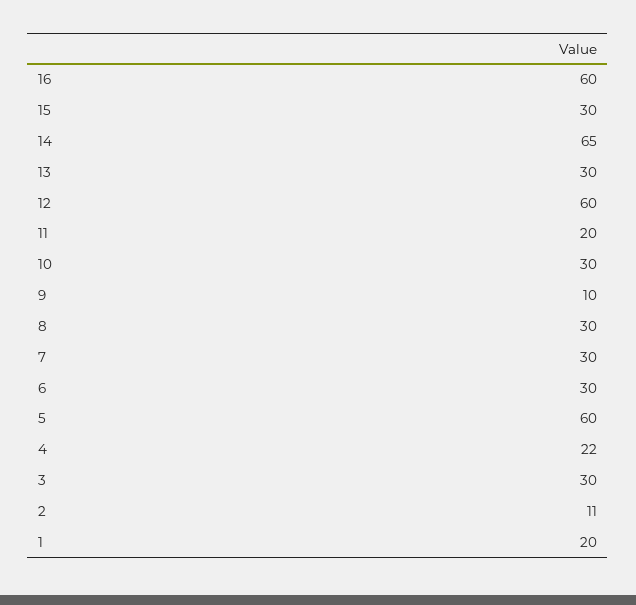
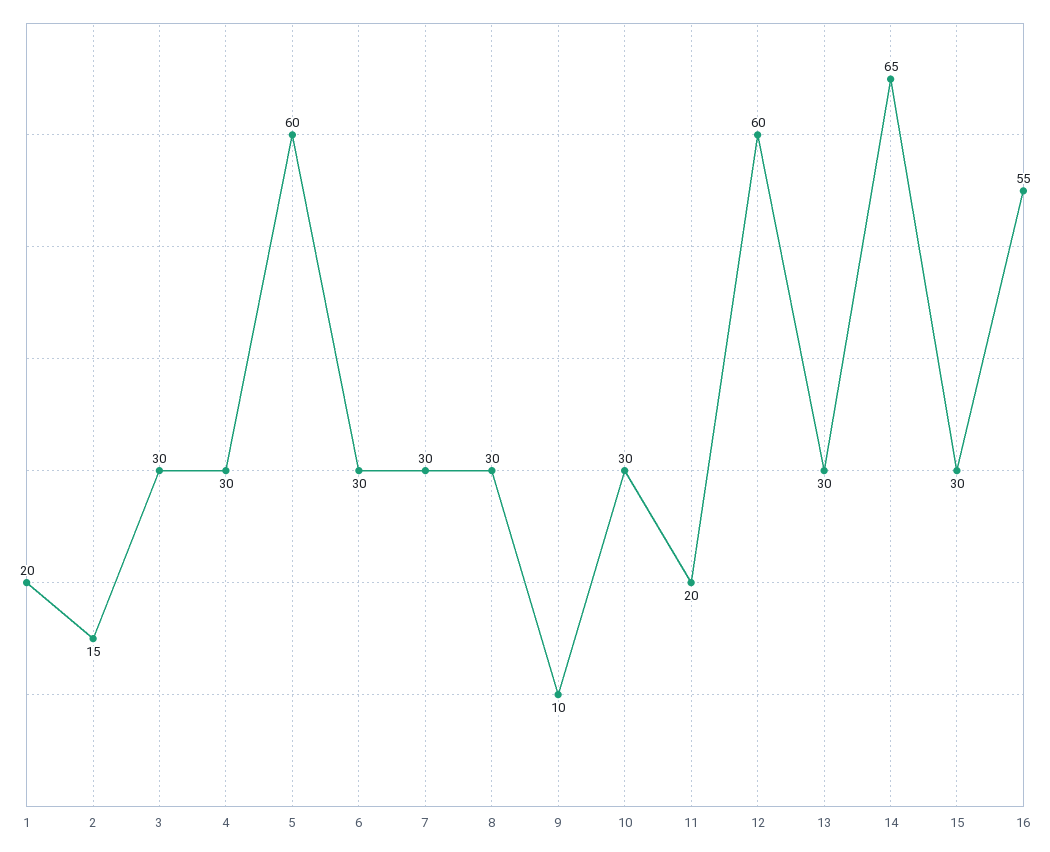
  {
-   "16": 60,
+   "16": 55,
    "15": 30,
    "14": 65,
    "13": 30,
    "12": 60,
    "11": 20,
    "10": 30,
    "9": 10,
    "8": 30,
    "7": 30,
    "6": 30,
    "5": 60,
-   "4": 22,
+   "4": 30,
    "3": 30,
-   "2": 11,
+   "2": 15,
    "1": 20
  }

